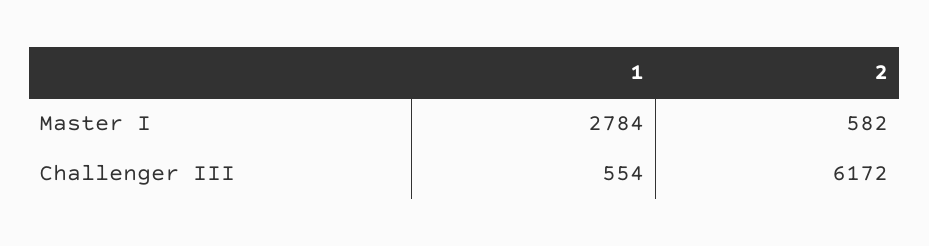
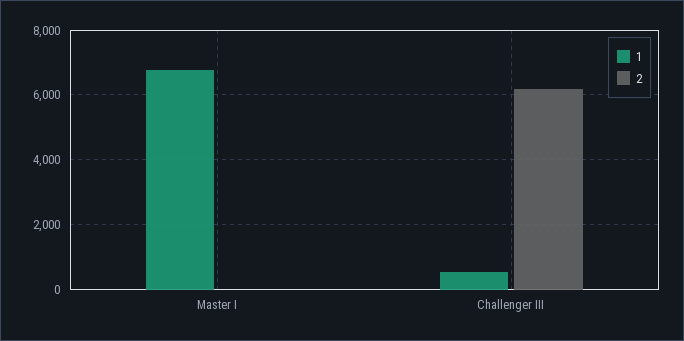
  {
    "1": {
-     "Master I": 2784,
+     "Master I": 6800,
      "Challenger III": 554
    },
    "2": {
-     "Master I": 582,
+     "Master I": 0,
      "Challenger III": 6172
    }
  }

